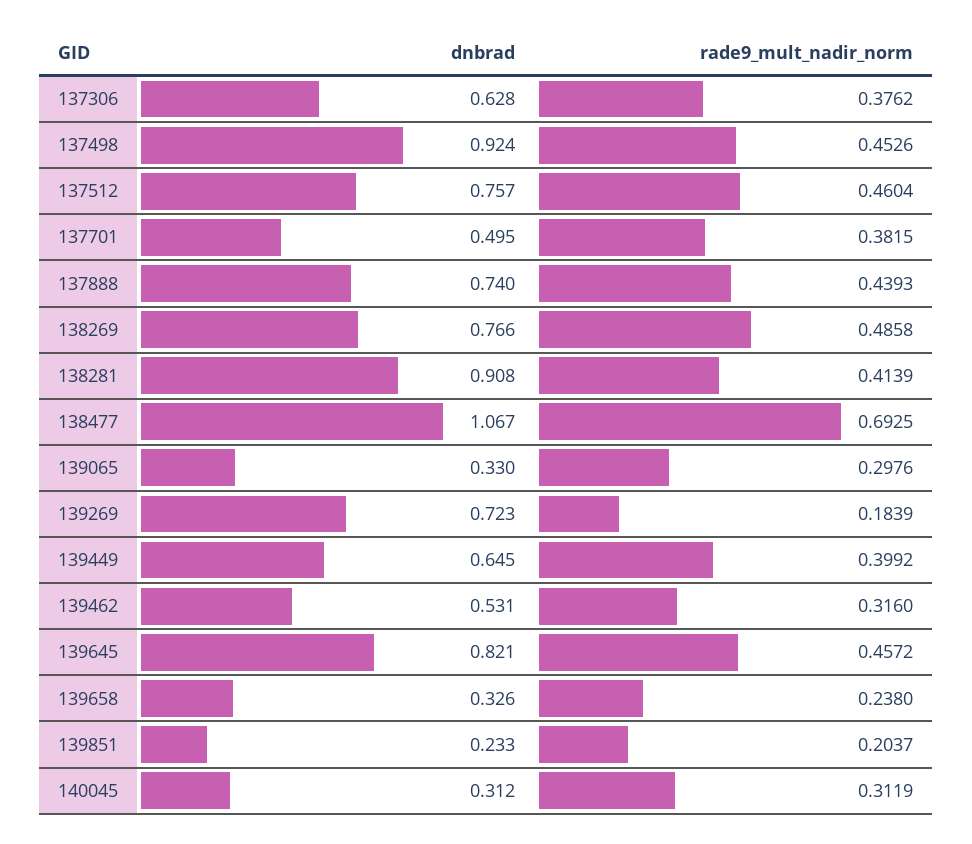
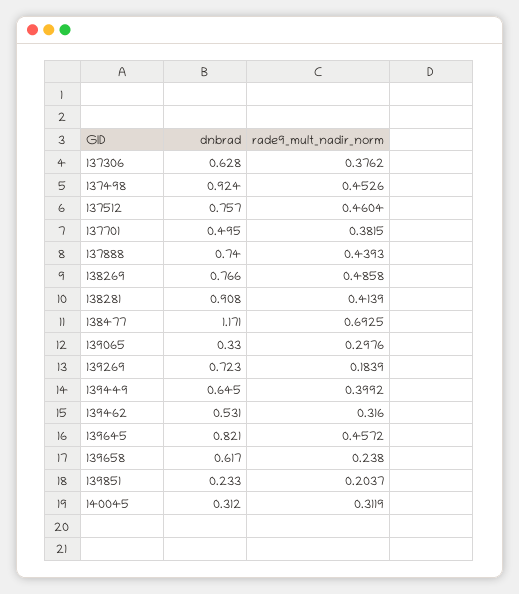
  {
    "dnbrad": {
      "137306": 0.628,
      "137498": 0.924,
      "137512": 0.757,
      "137701": 0.495,
      "137888": 0.74,
      "138269": 0.766,
      "138281": 0.908,
-     "138477": 1.067,
+     "138477": 1.171,
      "139065": 0.33,
      "139269": 0.723,
      "139449": 0.645,
      "139462": 0.531,
      "139645": 0.821,
-     "139658": 0.326,
+     "139658": 0.617,
      "139851": 0.233,
      "140045": 0.312
    },
    "rade9_mult_nadir_norm": {
      "137306": 0.3762,
      "137498": 0.4526,
      "137512": 0.4604,
      "137701": 0.3815,
      "137888": 0.4393,
      "138269": 0.4858,
      "138281": 0.4139,
      "138477": 0.6925,
      "139065": 0.2976,
      "139269": 0.1839,
      "139449": 0.3992,
      "139462": 0.316,
      "139645": 0.4572,
      "139658": 0.238,
      "139851": 0.2037,
      "140045": 0.3119
    }
  }

